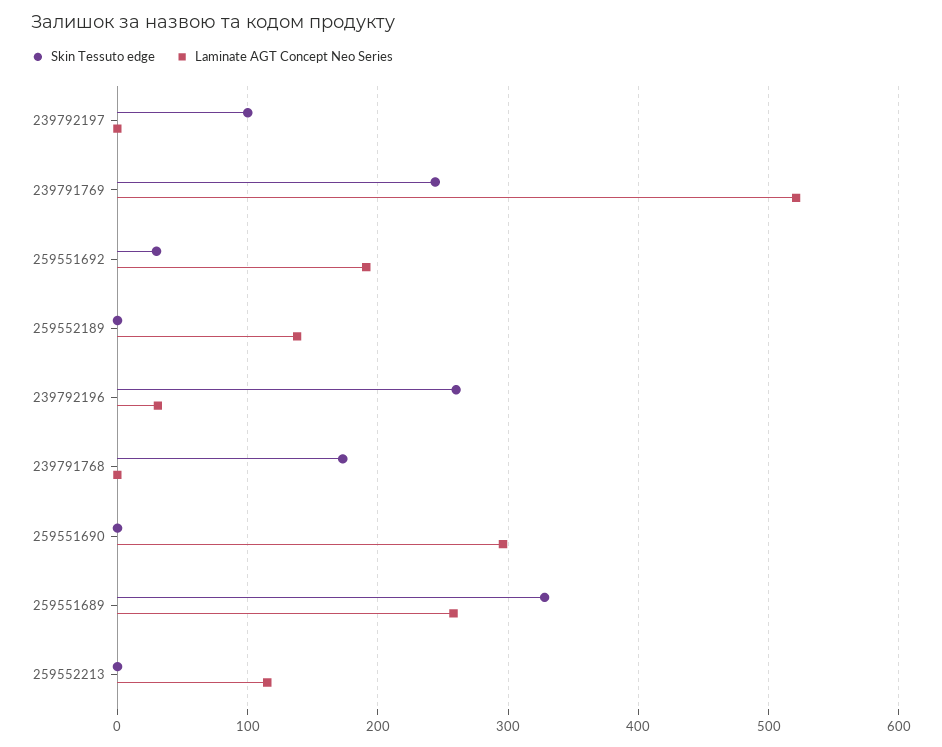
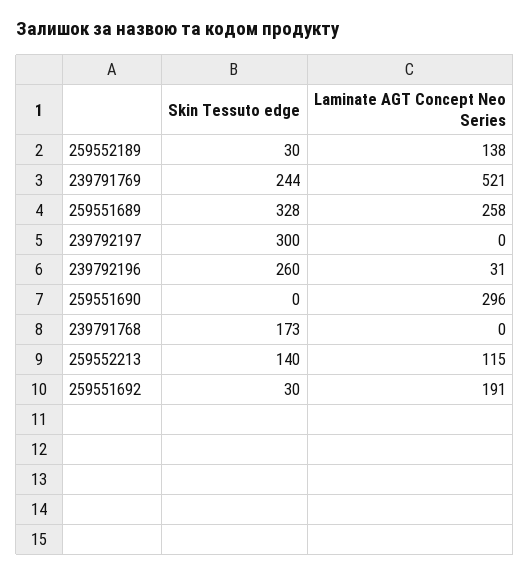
  {
    "Skin Tessuto edge": {
-     "239792197": 100,
+     "239792197": 300,
      "239791769": 244,
      "259551692": 30,
-     "259552189": 0,
+     "259552189": 30,
      "239792196": 260,
      "239791768": 173,
      "259551690": 0,
      "259551689": 328,
-     "259552213": 0
+     "259552213": 140
    },
    "Laminate AGT Concept Neo Series": {
      "239792197": 0,
      "239791769": 521,
      "259551692": 191,
      "259552189": 138,
      "239792196": 31,
      "239791768": 0,
      "259551690": 296,
      "259551689": 258,
      "259552213": 115
    }
  }

